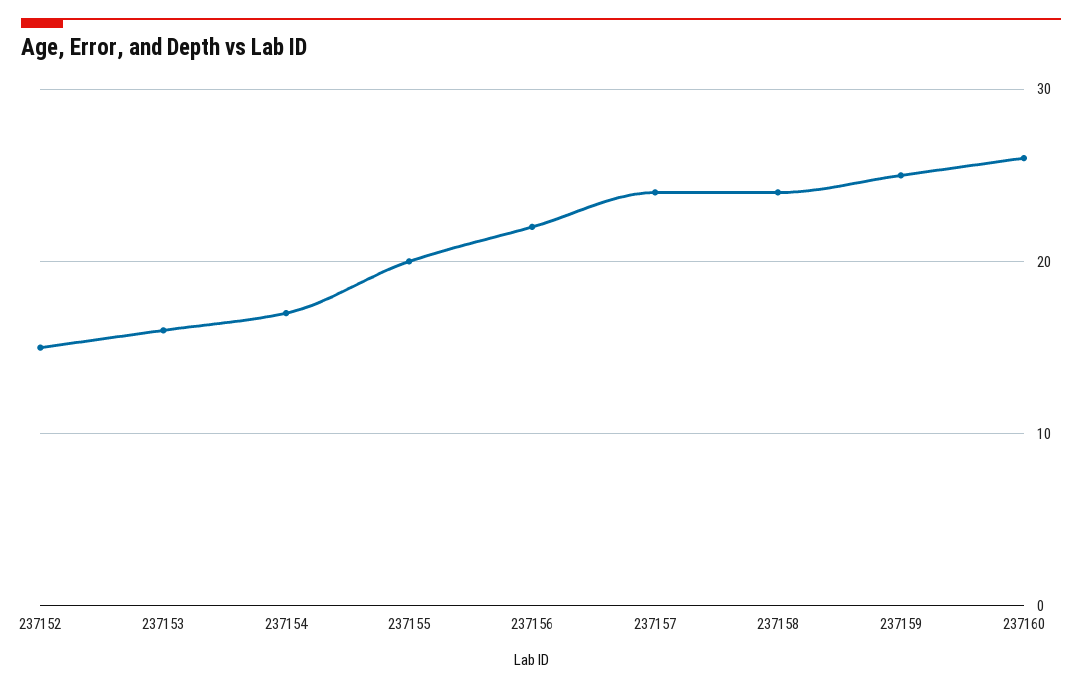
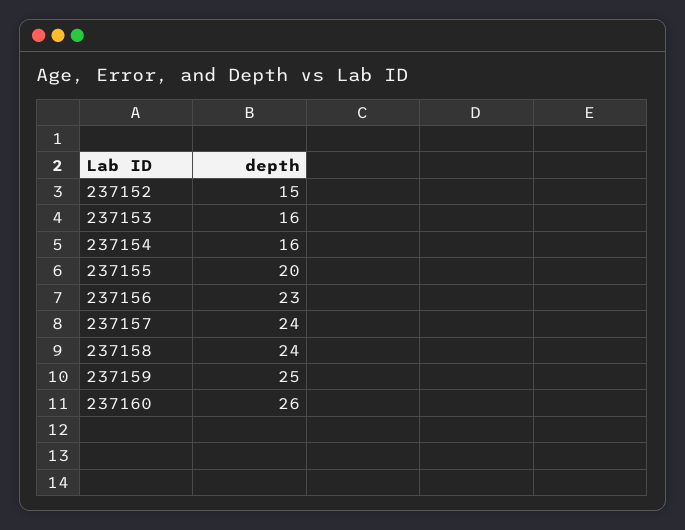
  {
    "237152": 15,
    "237153": 16,
-   "237154": 17,
+   "237154": 16,
    "237155": 20,
-   "237156": 22,
+   "237156": 23,
    "237157": 24,
    "237158": 24,
    "237159": 25,
    "237160": 26
  }

